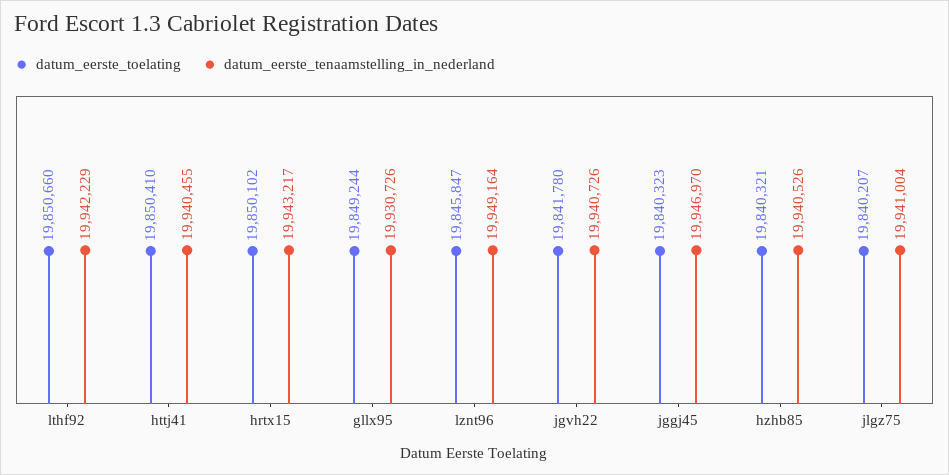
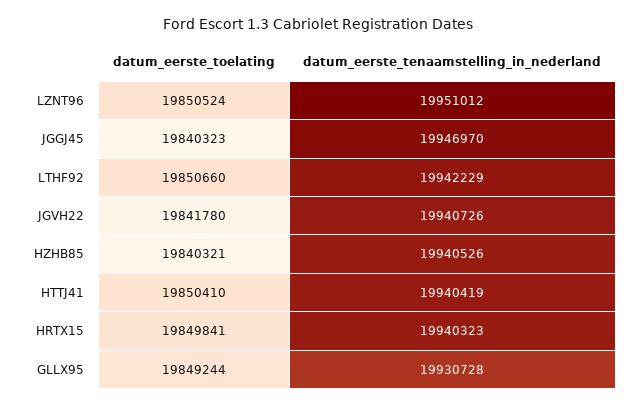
  {
    "datum_eerste_toelating": {
      "lthf92": 19850660,
      "httj41": 19850410,
-     "hrtx15": 19850102,
+     "hrtx15": 19849841,
      "gllx95": 19849244,
-     "lznt96": 19845847,
+     "lznt96": 19850524,
      "jgvh22": 19841780,
      "jggj45": 19840323,
-     "hzhb85": 19840321,
+     "hzhb85": 19840321
-     "jlgz75": 19840207
    },
    "datum_eerste_tenaamstelling_in_nederland": {
      "lthf92": 19942229,
-     "httj41": 19940455,
+     "httj41": 19940419,
-     "hrtx15": 19943217,
+     "hrtx15": 19940323,
-     "gllx95": 19930726,
+     "gllx95": 19930728,
-     "lznt96": 19949164,
+     "lznt96": 19951012,
      "jgvh22": 19940726,
      "jggj45": 19946970,
-     "hzhb85": 19940526,
+     "hzhb85": 19940526
-     "jlgz75": 19941004
    }
  }

